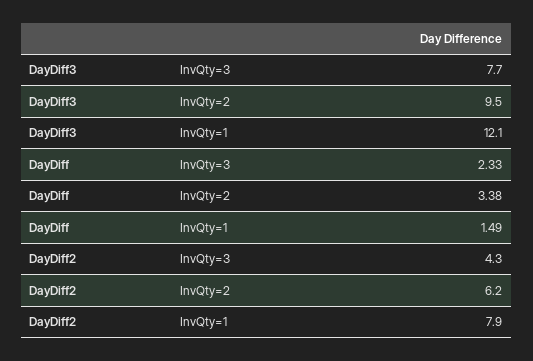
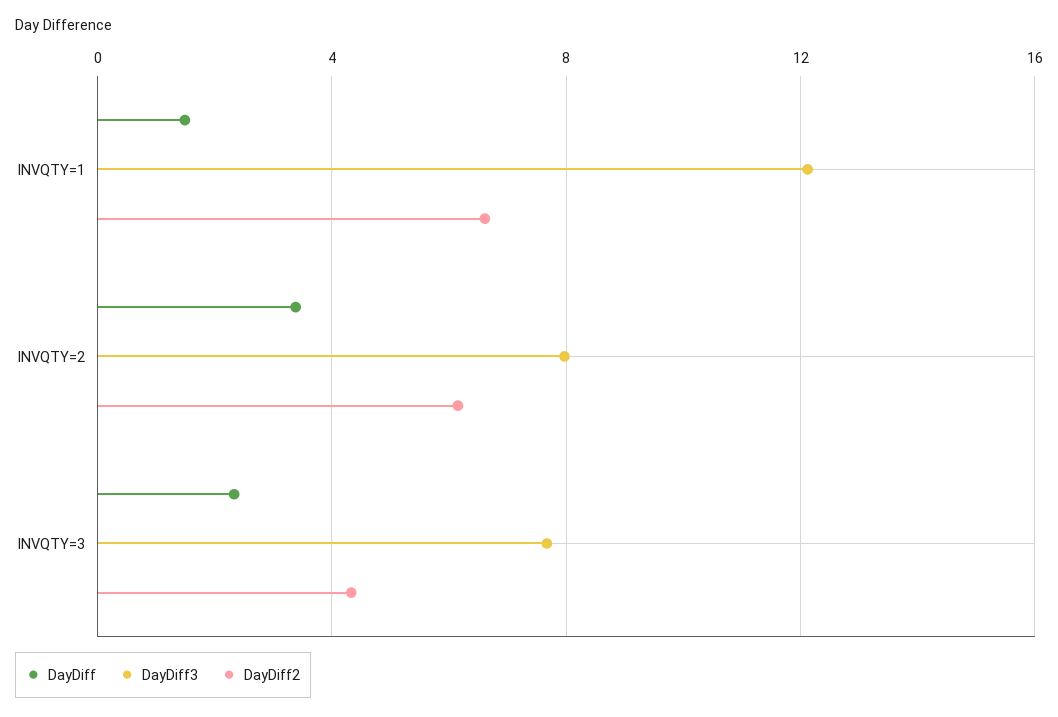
  {
    "DayDiff3": {
      "InvQty=3": 7.7,
-     "InvQty=2": 9.5,
+     "InvQty=2": 8,
      "InvQty=1": 12.1
    },
    "DayDiff": {
      "InvQty=3": 2.33,
      "InvQty=2": 3.38,
      "InvQty=1": 1.49
    },
    "DayDiff2": {
      "InvQty=3": 4.3,
      "InvQty=2": 6.2,
-     "InvQty=1": 7.9
+     "InvQty=1": 6.5
    }
  }

